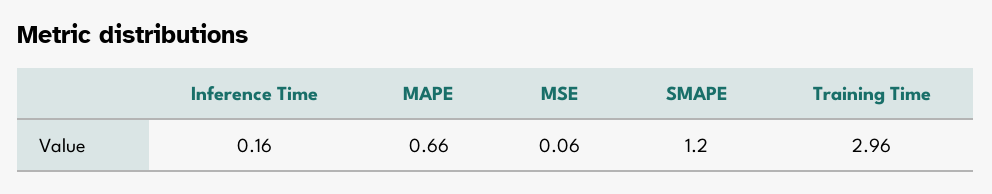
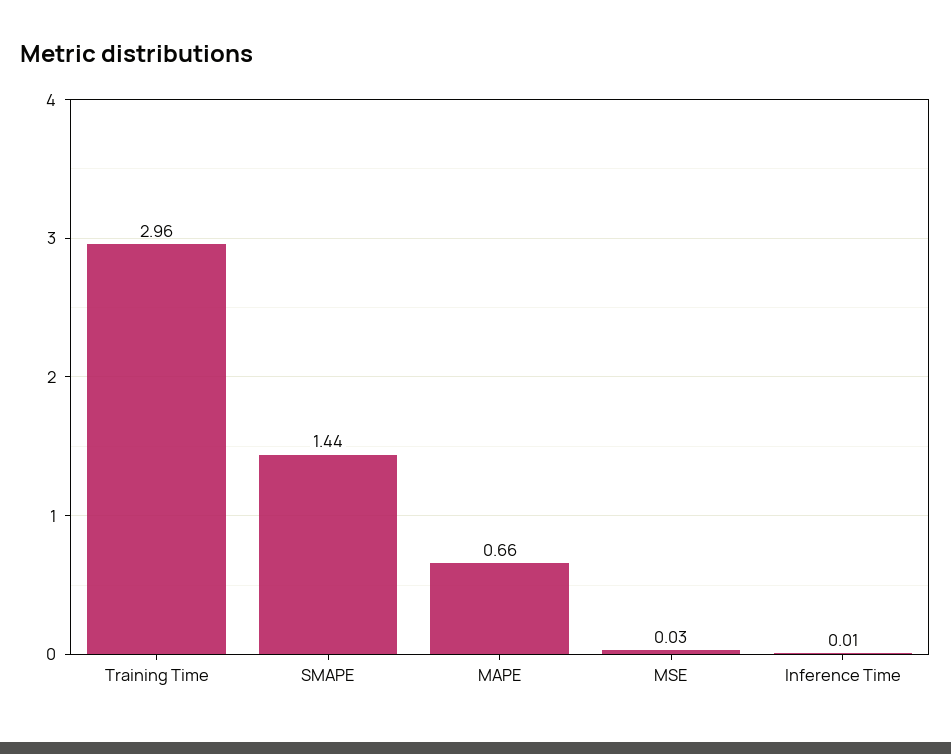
  {
-   "Inference Time": 0.16,
+   "Inference Time": 0.01,
    "MAPE": 0.66,
-   "MSE": 0.06,
+   "MSE": 0.03,
-   "SMAPE": 1.2,
+   "SMAPE": 1.44,
    "Training Time": 2.96
  }

